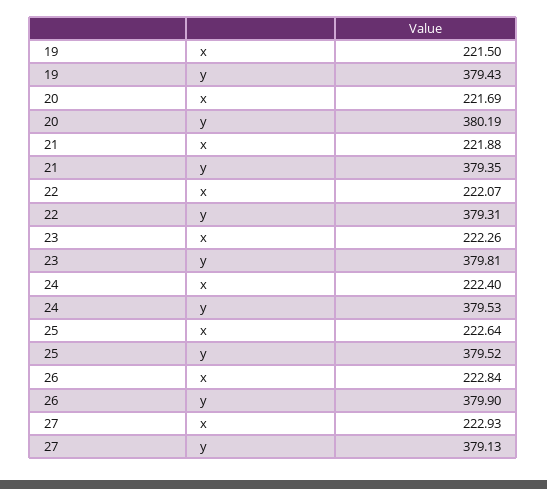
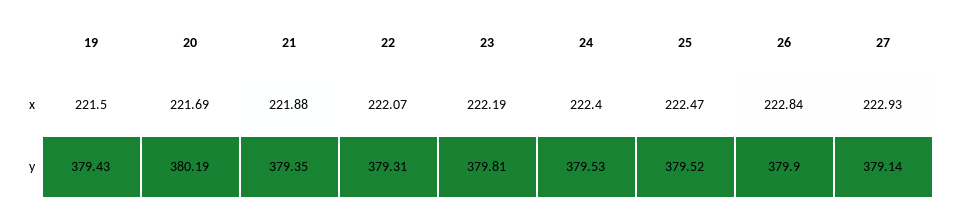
  {
    "19": {
      "x": 221.5,
      "y": 379.43
    },
    "20": {
      "x": 221.69,
      "y": 380.19
    },
    "21": {
      "x": 221.88,
      "y": 379.35
    },
    "22": {
      "x": 222.07,
      "y": 379.31
    },
    "23": {
-     "x": 222.26,
+     "x": 222.19,
      "y": 379.81
    },
    "24": {
      "x": 222.4,
      "y": 379.53
    },
    "25": {
-     "x": 222.64,
+     "x": 222.47,
      "y": 379.52
    },
    "26": {
      "x": 222.84,
      "y": 379.9
    },
    "27": {
      "x": 222.93,
-     "y": 379.13
+     "y": 379.14
    }
  }

